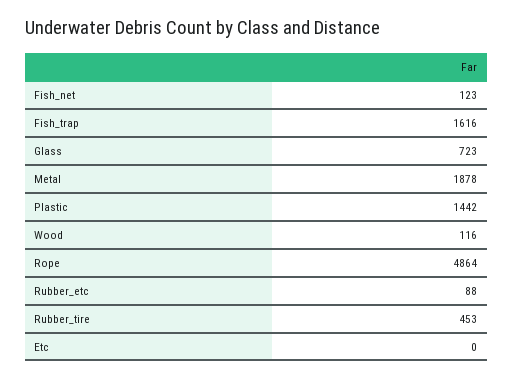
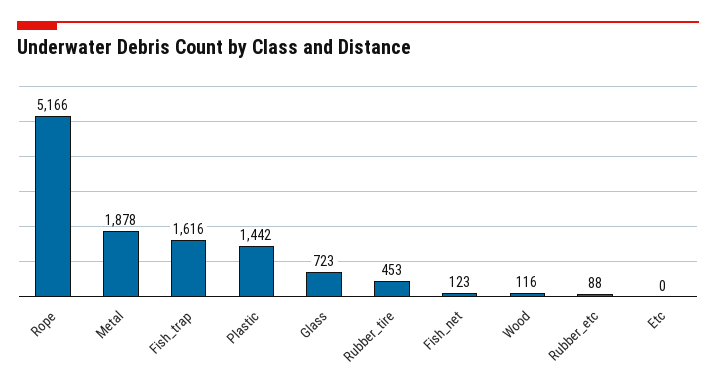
  {
    "Fish_net": 123,
    "Fish_trap": 1616,
    "Glass": 723,
    "Metal": 1878,
    "Plastic": 1442,
    "Wood": 116,
-   "Rope": 4864,
+   "Rope": 5166,
    "Rubber_etc": 88,
    "Rubber_tire": 453,
    "Etc": 0
  }

